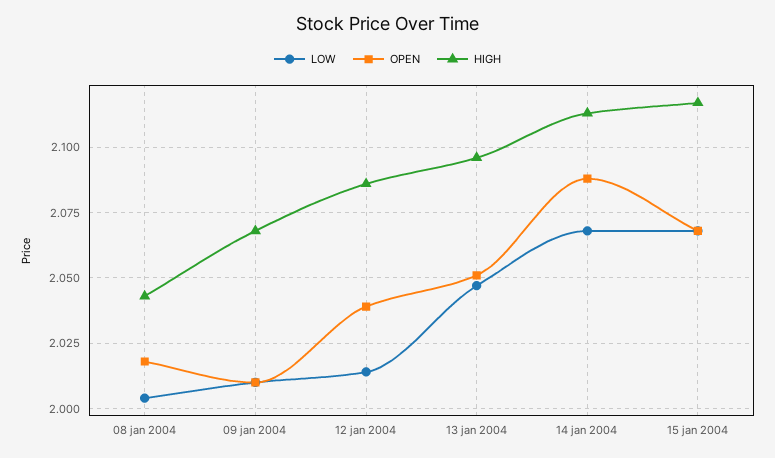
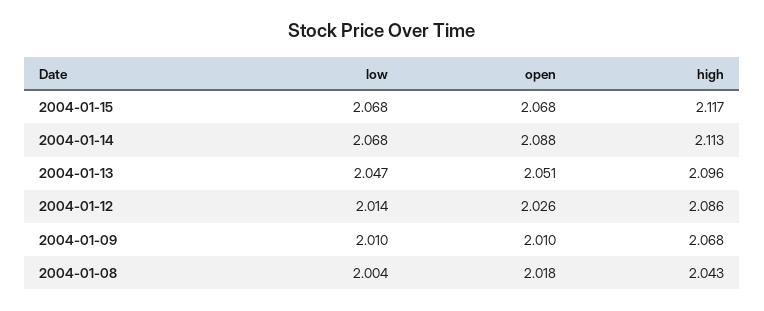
  {
    "LOW": {
      "08 jan 2004": 2.004,
      "09 jan 2004": 2.01,
      "12 jan 2004": 2.014,
      "13 jan 2004": 2.047,
      "14 jan 2004": 2.068,
      "15 jan 2004": 2.068
    },
    "OPEN": {
      "08 jan 2004": 2.018,
      "09 jan 2004": 2.01,
-     "12 jan 2004": 2.04,
+     "12 jan 2004": 2.026,
      "13 jan 2004": 2.051,
      "14 jan 2004": 2.088,
      "15 jan 2004": 2.068
    },
    "HIGH": {
      "08 jan 2004": 2.043,
      "09 jan 2004": 2.068,
      "12 jan 2004": 2.086,
      "13 jan 2004": 2.096,
      "14 jan 2004": 2.113,
      "15 jan 2004": 2.117
    }
  }

